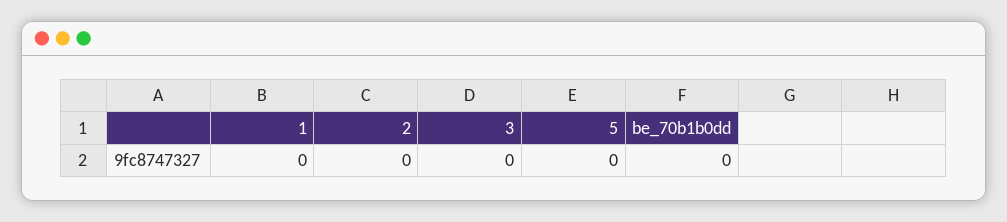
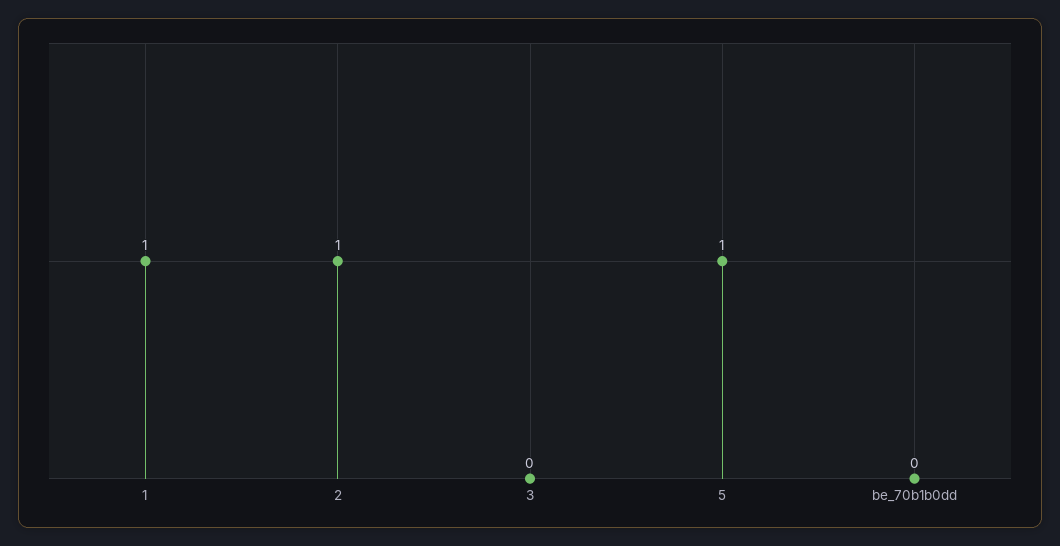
  {
-   "1": 0,
+   "1": 1,
-   "2": 0,
+   "2": 1,
    "3": 0,
-   "5": 0,
+   "5": 1,
    "be_70b1b0dd": 0
  }

